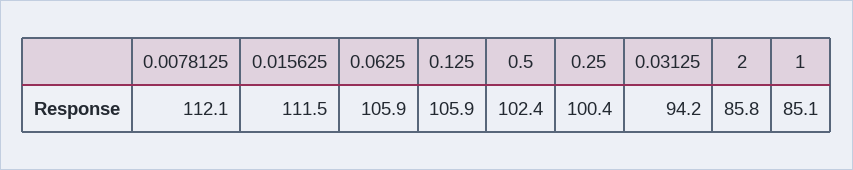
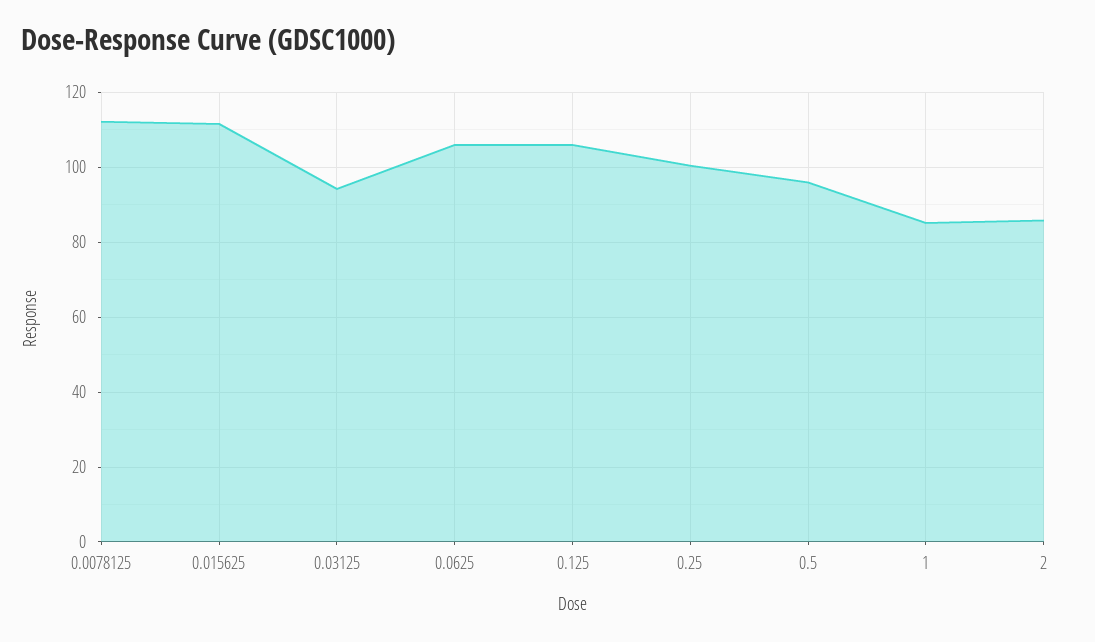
  {
    "0.0078125": 112.1,
    "0.015625": 111.5,
    "0.0625": 105.9,
    "0.125": 105.9,
-   "0.5": 102.4,
+   "0.5": 96,
    "0.25": 100.4,
    "0.03125": 94.2,
    "2": 85.8,
    "1": 85.1
  }

